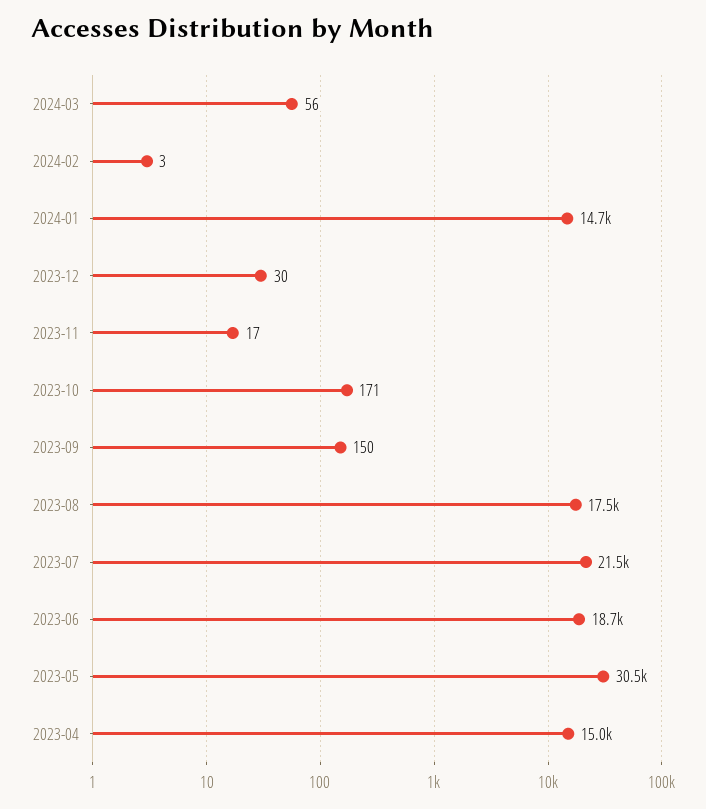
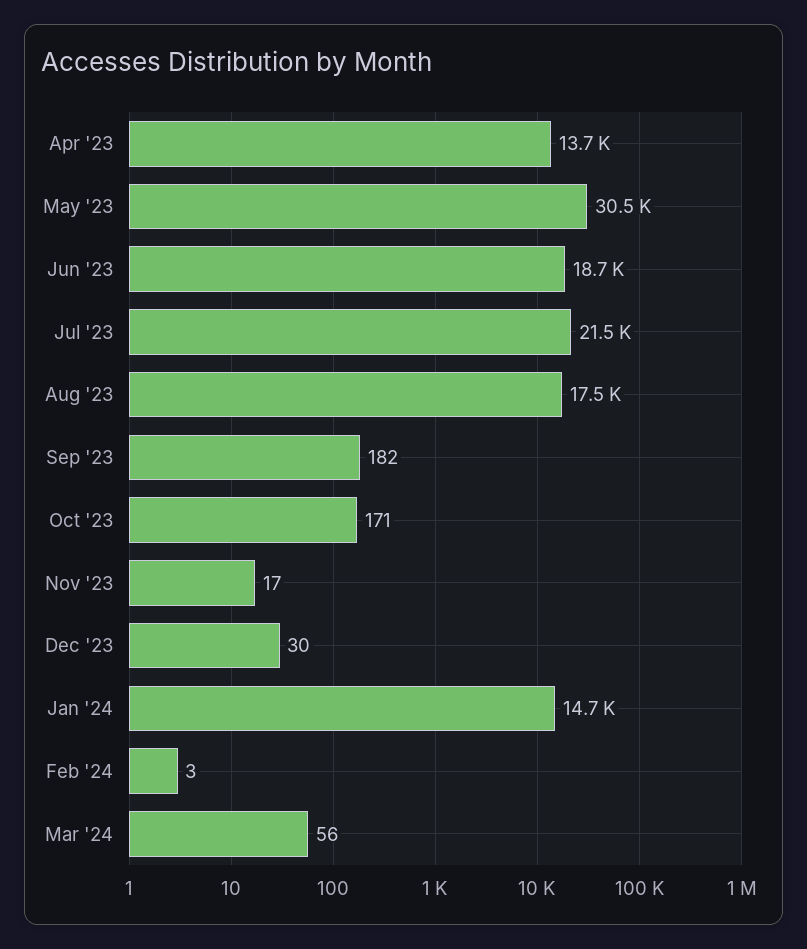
  {
    "2024-03": 56,
    "2024-02": 3,
    "2024-01": 14700,
    "2023-12": 30,
    "2023-11": 17,
    "2023-10": 171,
-   "2023-09": 150,
+   "2023-09": 182,
    "2023-08": 17500,
    "2023-07": 21500,
    "2023-06": 18700,
    "2023-05": 30500,
-   "2023-04": 15000
+   "2023-04": 13700
  }

